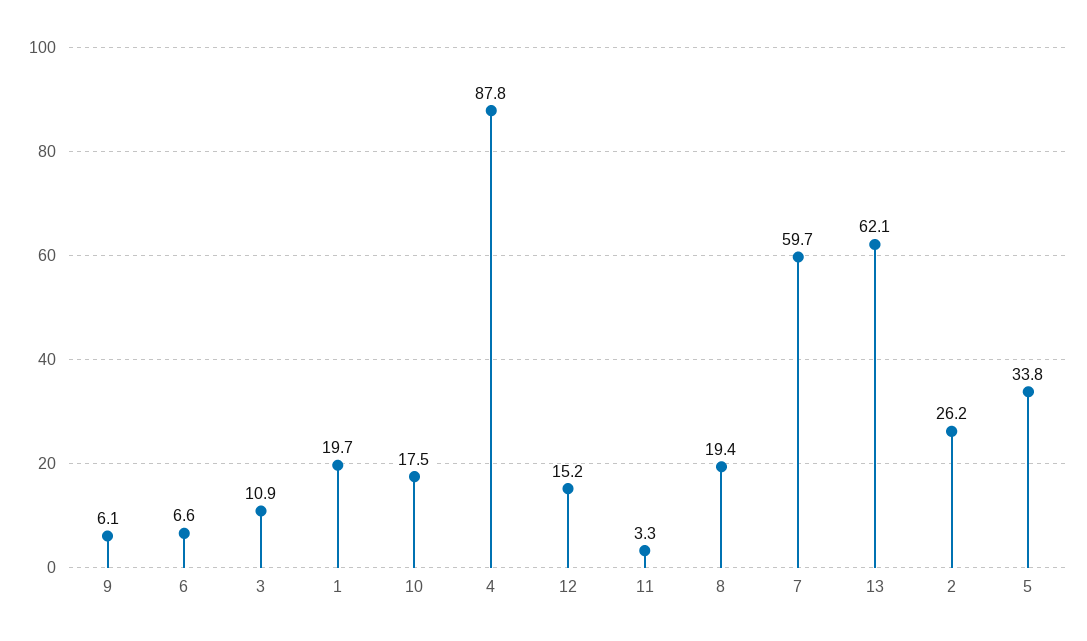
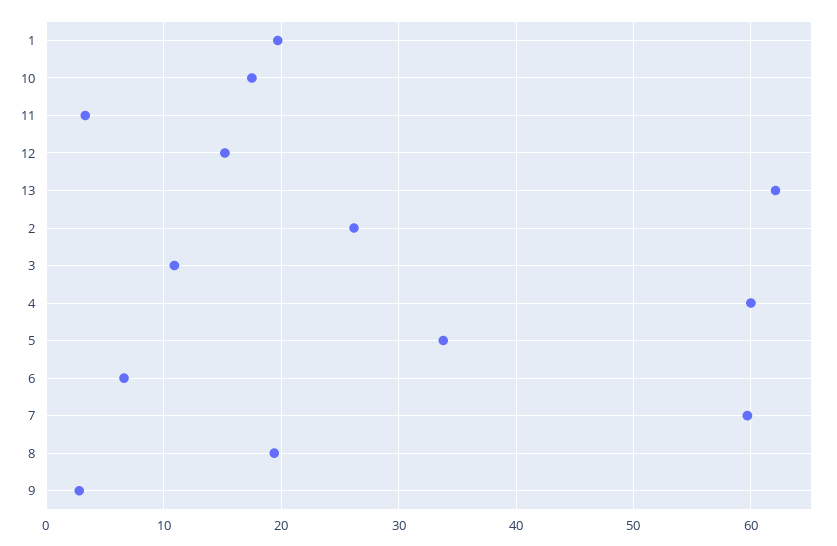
  {
-   "9": 6.1,
+   "9": 3,
    "6": 6.6,
    "3": 10.9,
    "1": 19.7,
    "10": 17.5,
-   "4": 87.8,
+   "4": 60,
    "12": 15.2,
    "11": 3.3,
    "8": 19.4,
    "7": 59.7,
    "13": 62.1,
    "2": 26.2,
    "5": 33.8
  }

